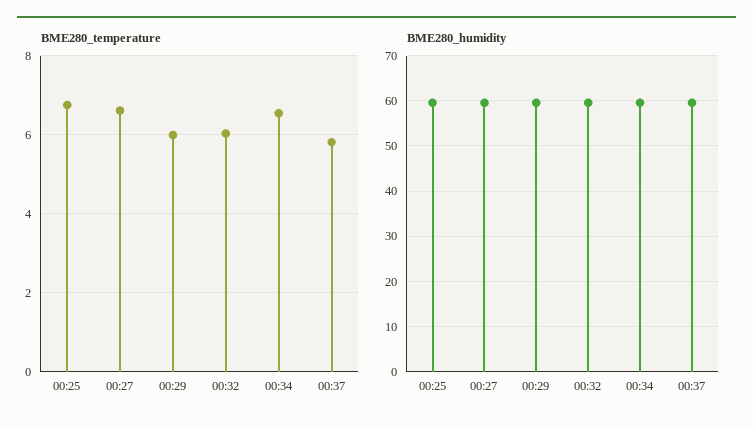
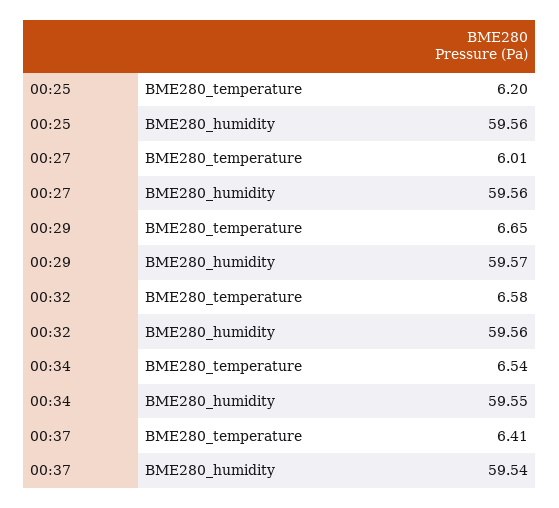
  {
    "BME280_temperature": {
-     "00:25": 6.8,
+     "00:25": 6.2,
-     "00:27": 6.6,
+     "00:27": 6.01,
-     "00:29": 6,
+     "00:29": 6.65,
-     "00:32": 6,
+     "00:32": 6.58,
      "00:34": 6.54,
-     "00:37": 5.8
+     "00:37": 6.41
    },
    "BME280_humidity": {
      "00:25": 59.56,
      "00:27": 59.56,
      "00:29": 59.57,
      "00:32": 59.56,
      "00:34": 59.55,
      "00:37": 59.54
    }
  }

